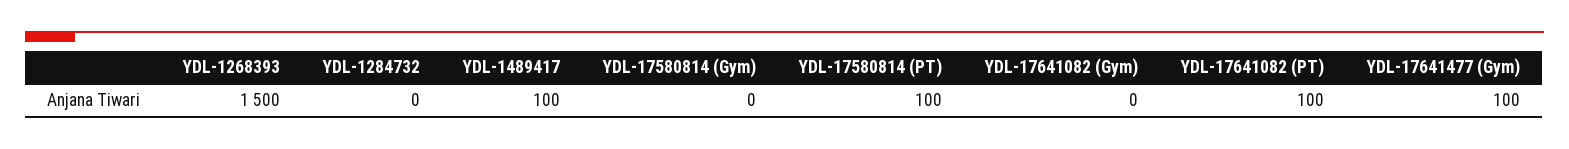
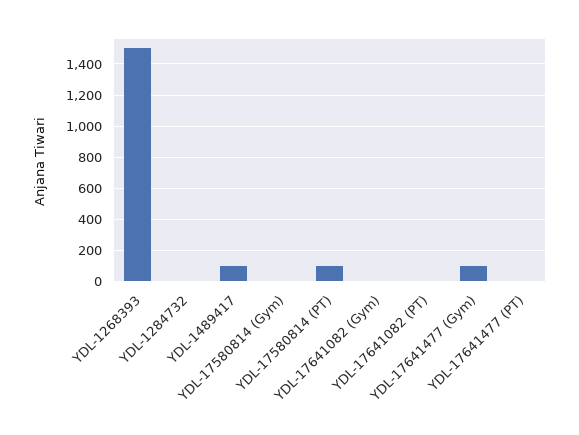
  {
    "YDL-1268393": 1500,
    "YDL-1284732": 0,
    "YDL-1489417": 100,
    "YDL-17580814 (Gym)": 0,
    "YDL-17580814 (PT)": 100,
    "YDL-17641082 (Gym)": 0,
-   "YDL-17641082 (PT)": 100,
+   "YDL-17641082 (PT)": 0,
-   "YDL-17641477 (Gym)": 100
+   "YDL-17641477 (Gym)": 100,
+   "YDL-17641477 (PT)": 0
  }

